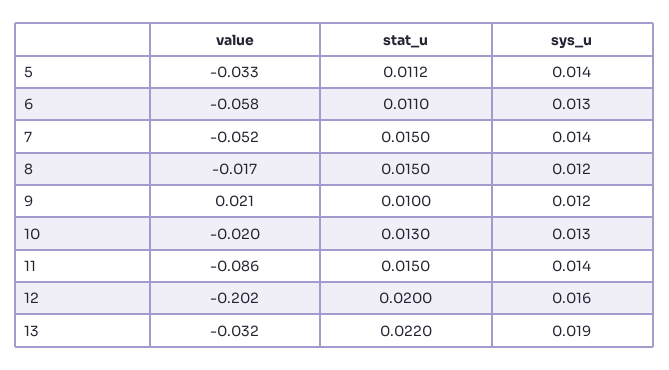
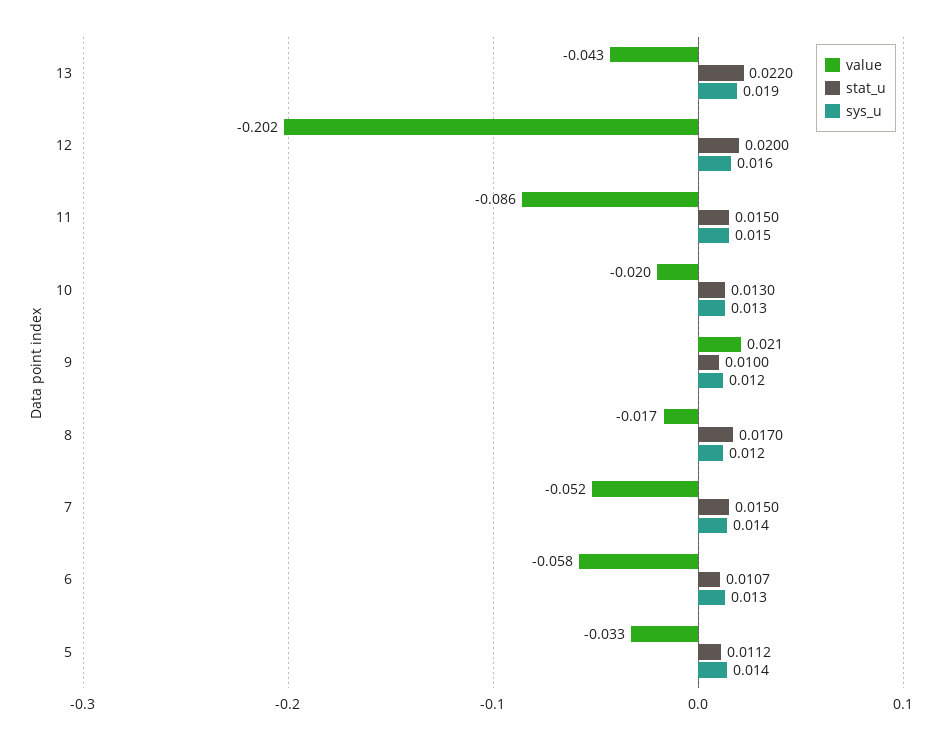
  {
    "value": {
      "5": -0.033,
      "6": -0.058,
      "7": -0.052,
      "8": -0.017,
      "9": 0.021,
      "10": -0.02,
      "11": -0.086,
      "12": -0.202,
-     "13": -0.032
+     "13": -0.043
    },
    "stat_u": {
      "5": 0.0112,
-     "6": 0.011,
+     "6": 0.0107,
      "7": 0.015,
-     "8": 0.015,
+     "8": 0.017,
      "9": 0.01,
      "10": 0.013,
      "11": 0.015,
      "12": 0.02,
      "13": 0.022
    },
    "sys_u": {
      "5": 0.014,
      "6": 0.013,
      "7": 0.014,
      "8": 0.012,
      "9": 0.012,
      "10": 0.013,
-     "11": 0.014,
+     "11": 0.015,
      "12": 0.016,
      "13": 0.019
    }
  }

